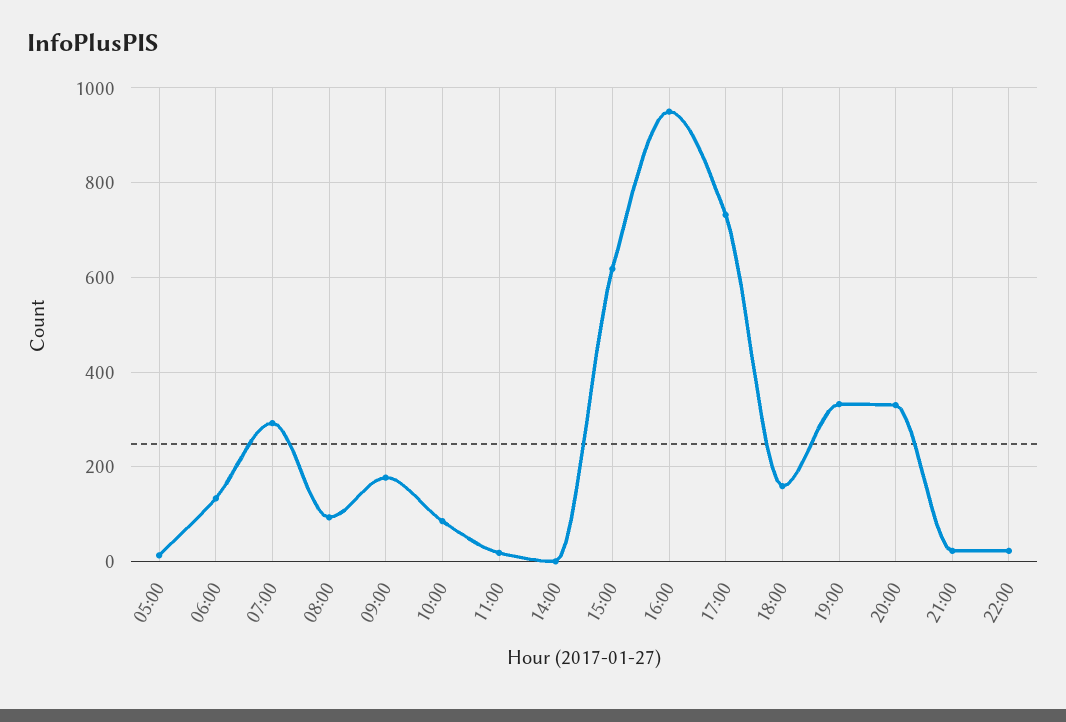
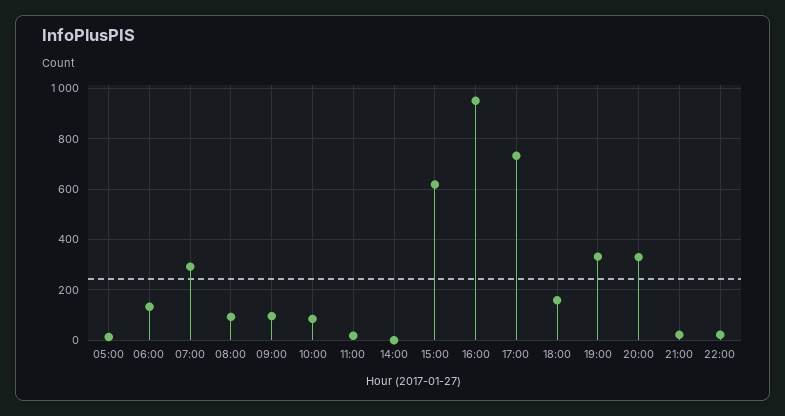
  {
    "05:00": 20,
    "06:00": 140,
    "07:00": 300,
    "08:00": 100,
-   "09:00": 180,
+   "09:00": 100,
    "10:00": 80,
    "11:00": 20,
    "14:00": 0,
    "15:00": 620,
    "16:00": 960,
    "17:00": 740,
    "18:00": 160,
    "19:00": 340,
    "20:00": 340,
    "21:00": 20,
    "22:00": 20
  }

